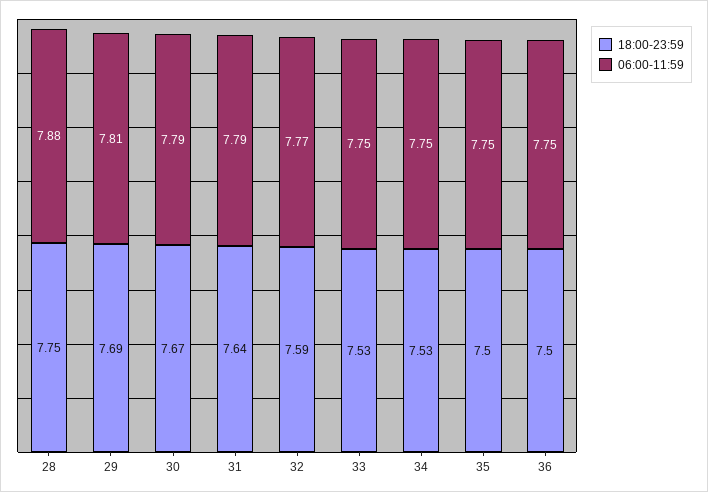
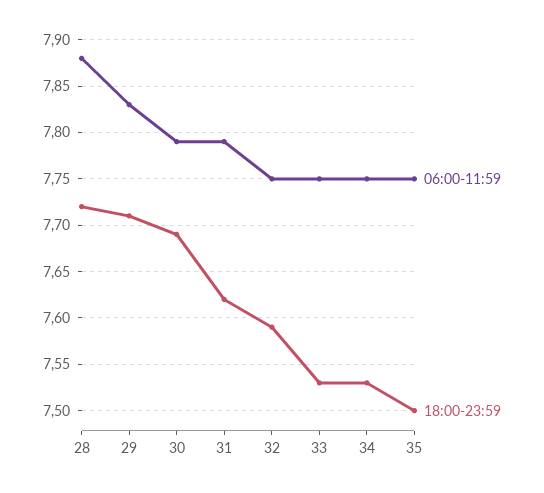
  {
    "18:00-23:59": {
-     "28": 7.75,
+     "28": 7.72,
-     "29": 7.69,
+     "29": 7.71,
-     "30": 7.67,
+     "30": 7.69,
-     "31": 7.64,
+     "31": 7.62,
      "32": 7.59,
      "33": 7.53,
      "34": 7.53,
-     "35": 7.5,
+     "35": 7.5
-     "36": 7.5
    },
    "06:00-11:59": {
      "28": 7.88,
-     "29": 7.81,
+     "29": 7.83,
      "30": 7.79,
      "31": 7.79,
-     "32": 7.77,
+     "32": 7.75,
      "33": 7.75,
      "34": 7.75,
-     "35": 7.75,
+     "35": 7.75
-     "36": 7.75
    }
  }

